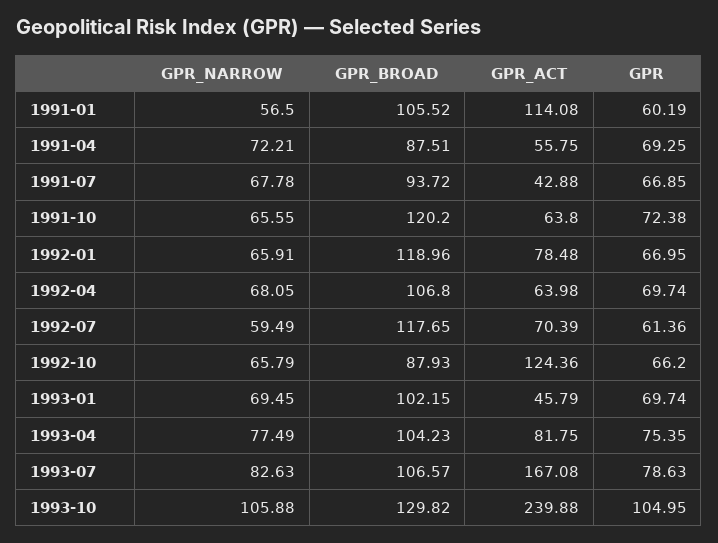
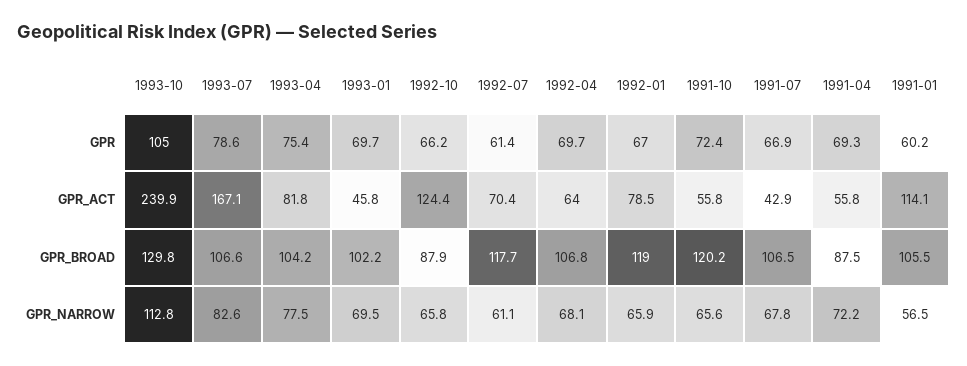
  {
    "GPR_NARROW": {
      "1991-01": 56.5,
      "1991-04": 72.21,
      "1991-07": 67.78,
      "1991-10": 65.55,
      "1992-01": 65.91,
      "1992-04": 68.05,
-     "1992-07": 59.49,
+     "1992-07": 61.1,
      "1992-10": 65.79,
      "1993-01": 69.45,
      "1993-04": 77.49,
      "1993-07": 82.63,
-     "1993-10": 105.88
+     "1993-10": 112.8
    },
    "GPR_BROAD": {
      "1991-01": 105.52,
      "1991-04": 87.51,
-     "1991-07": 93.72,
+     "1991-07": 106.5,
      "1991-10": 120.2,
      "1992-01": 118.96,
      "1992-04": 106.8,
      "1992-07": 117.65,
      "1992-10": 87.93,
      "1993-01": 102.15,
      "1993-04": 104.23,
      "1993-07": 106.57,
      "1993-10": 129.82
    },
    "GPR_ACT": {
      "1991-01": 114.08,
      "1991-04": 55.75,
      "1991-07": 42.88,
-     "1991-10": 63.8,
+     "1991-10": 55.8,
      "1992-01": 78.48,
      "1992-04": 63.98,
      "1992-07": 70.39,
      "1992-10": 124.36,
      "1993-01": 45.79,
      "1993-04": 81.75,
      "1993-07": 167.08,
      "1993-10": 239.88
    },
    "GPR": {
      "1991-01": 60.19,
      "1991-04": 69.25,
      "1991-07": 66.85,
      "1991-10": 72.38,
      "1992-01": 66.95,
      "1992-04": 69.74,
      "1992-07": 61.36,
      "1992-10": 66.2,
      "1993-01": 69.74,
      "1993-04": 75.35,
      "1993-07": 78.63,
      "1993-10": 104.95
    }
  }

